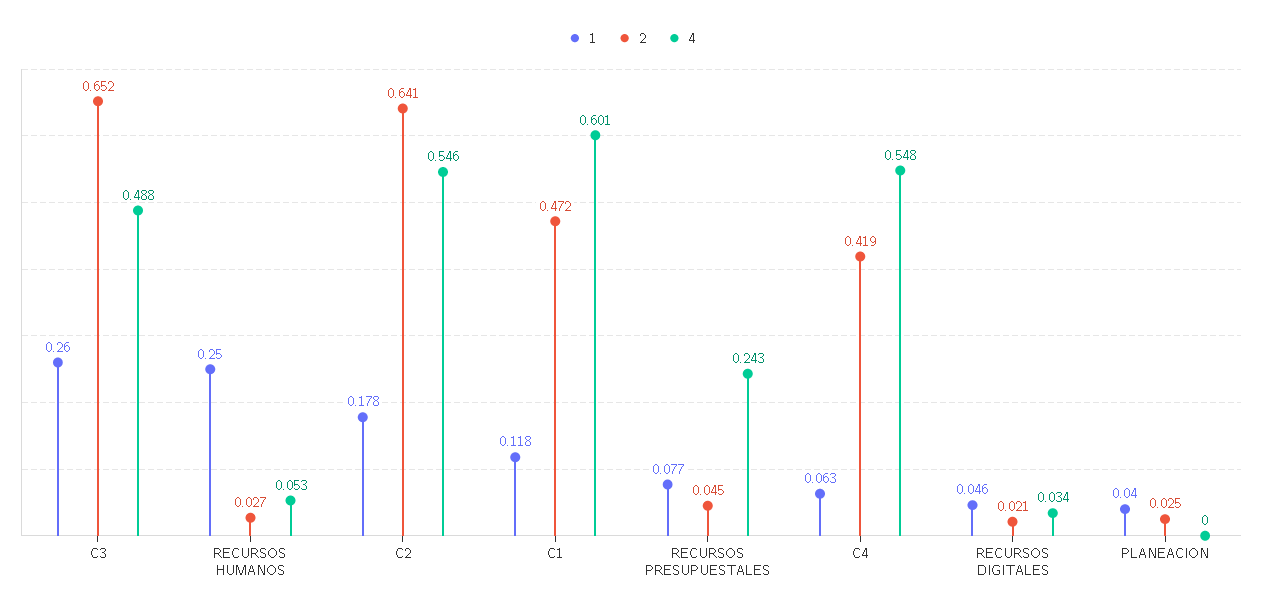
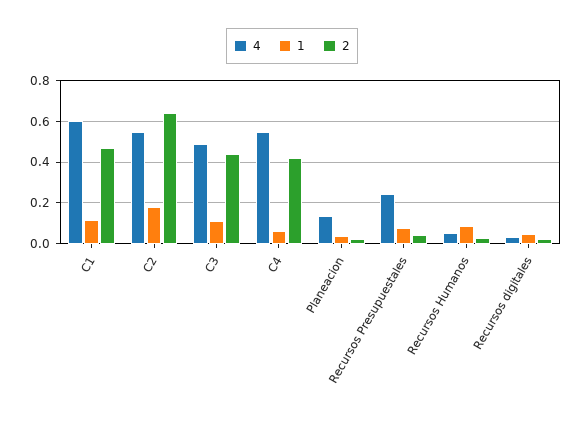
  {
    "1": {
-     "C3": 0.26,
+     "C3": 0.1,
-     "RECURSOS HUMANOS": 0.25,
+     "RECURSOS HUMANOS": 0.1,
      "C2": 0.178,
      "C1": 0.118,
      "RECURSOS PRESUPUESTALES": 0.077,
      "C4": 0.063,
      "RECURSOS DIGITALES": 0.046,
      "PLANEACION": 0.04
    },
    "2": {
-     "C3": 0.652,
+     "C3": 0.45,
      "RECURSOS HUMANOS": 0.027,
      "C2": 0.641,
      "C1": 0.472,
      "RECURSOS PRESUPUESTALES": 0.045,
      "C4": 0.419,
      "RECURSOS DIGITALES": 0.021,
      "PLANEACION": 0.025
    },
    "4": {
      "C3": 0.488,
      "RECURSOS HUMANOS": 0.053,
      "C2": 0.546,
      "C1": 0.601,
      "RECURSOS PRESUPUESTALES": 0.243,
      "C4": 0.548,
      "RECURSOS DIGITALES": 0.034,
-     "PLANEACION": 0
+     "PLANEACION": 0.15
    }
  }

